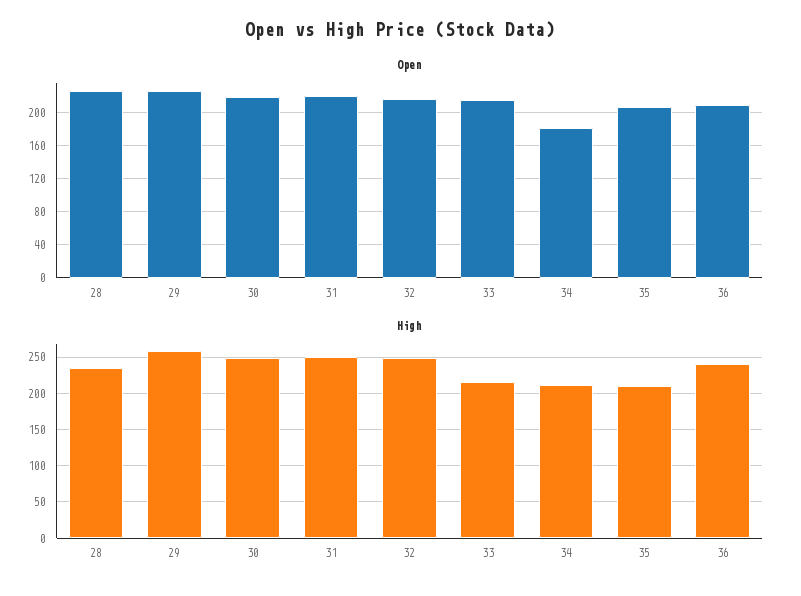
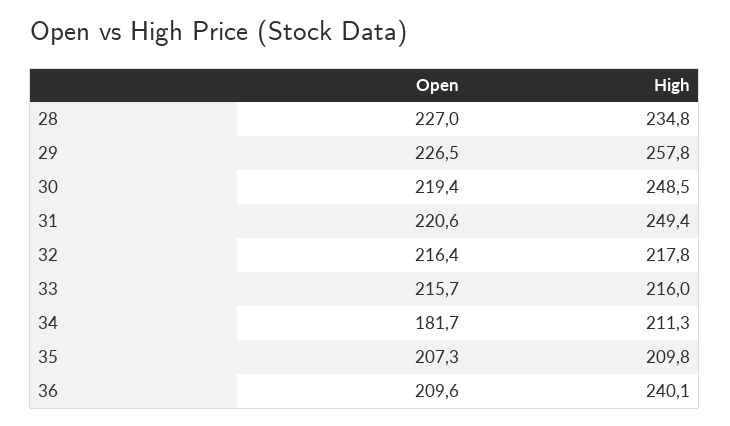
  {
    "Open": {
      "28": 227,
      "29": 226.5,
      "30": 219.4,
      "31": 220.6,
      "32": 216.4,
      "33": 215.7,
      "34": 181.7,
      "35": 207.3,
      "36": 209.6
    },
    "High": {
      "28": 234.8,
      "29": 257.8,
      "30": 248.5,
      "31": 249.4,
-     "32": 250,
+     "32": 217.8,
      "33": 216,
      "34": 211.3,
      "35": 209.8,
      "36": 240.1
    }
  }

